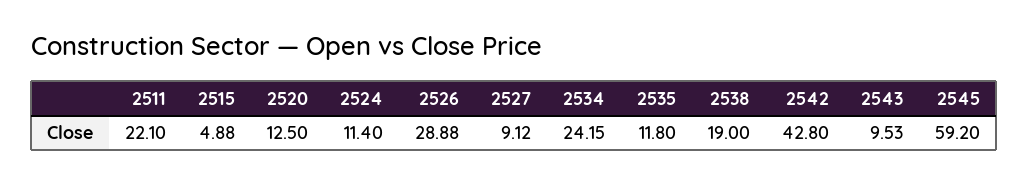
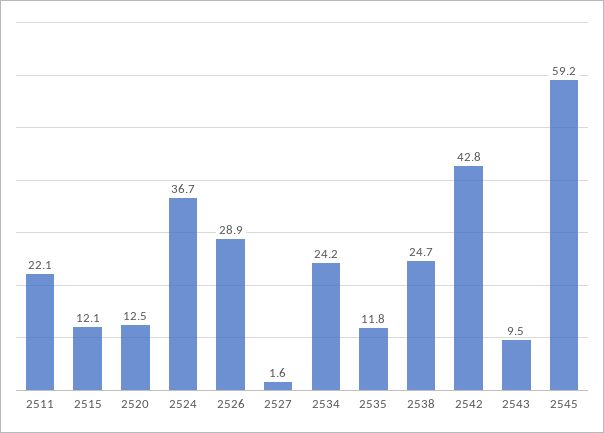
  {
    "2511": 22.1,
-   "2515": 4.88,
+   "2515": 12.1,
    "2520": 12.5,
-   "2524": 11.4,
+   "2524": 36.7,
    "2526": 28.88,
-   "2527": 9.12,
+   "2527": 1.6,
    "2534": 24.15,
    "2535": 11.8,
-   "2538": 19,
+   "2538": 24.7,
    "2542": 42.8,
    "2543": 9.53,
    "2545": 59.2
  }

